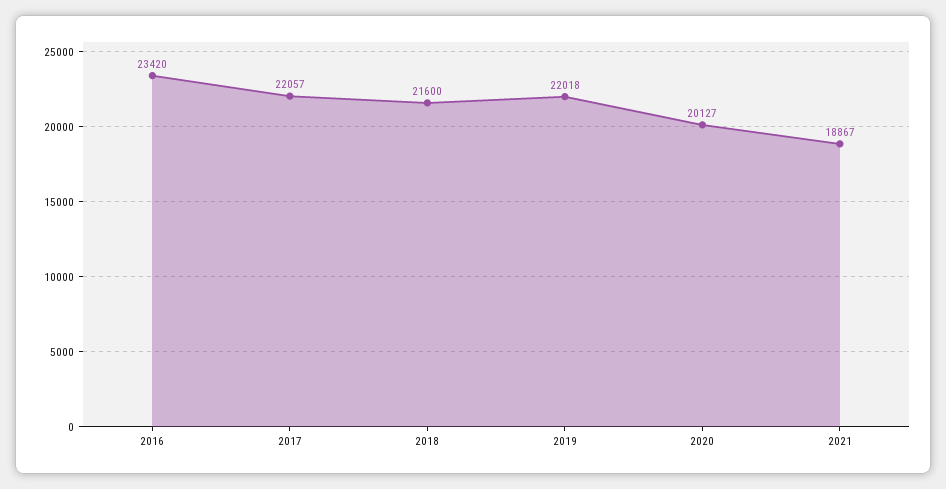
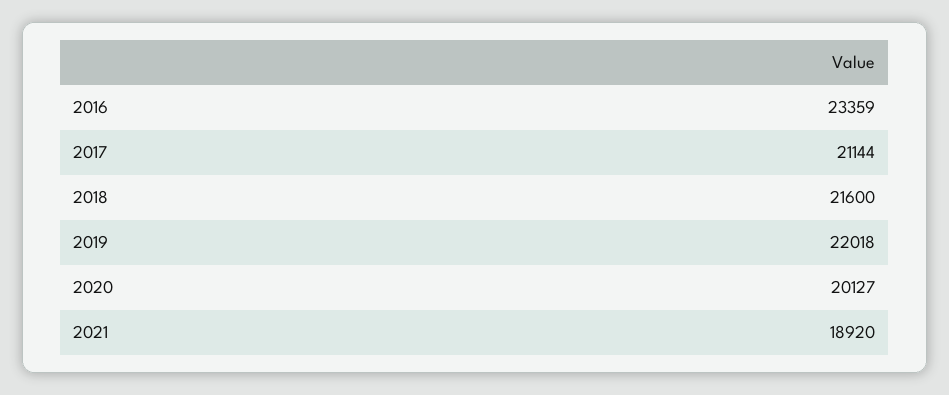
  {
-   "2016": 23420,
+   "2016": 23359,
-   "2017": 22057,
+   "2017": 21144,
    "2018": 21600,
    "2019": 22018,
    "2020": 20127,
-   "2021": 18867
+   "2021": 18920
  }

